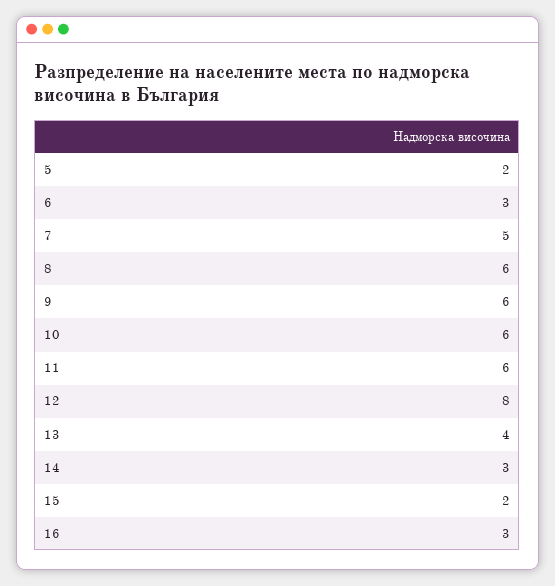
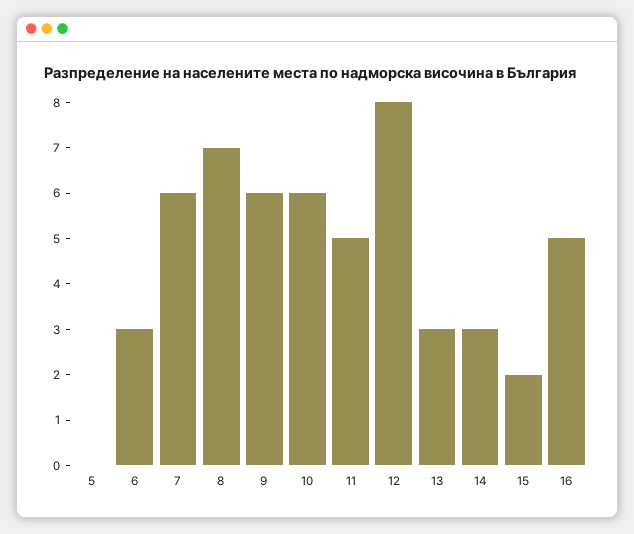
  {
-   "5": 2,
+   "5": 0,
    "6": 3,
-   "7": 5,
+   "7": 6,
-   "8": 6,
+   "8": 7,
    "9": 6,
    "10": 6,
-   "11": 6,
+   "11": 5,
    "12": 8,
-   "13": 4,
+   "13": 3,
    "14": 3,
    "15": 2,
-   "16": 3
+   "16": 5
  }

